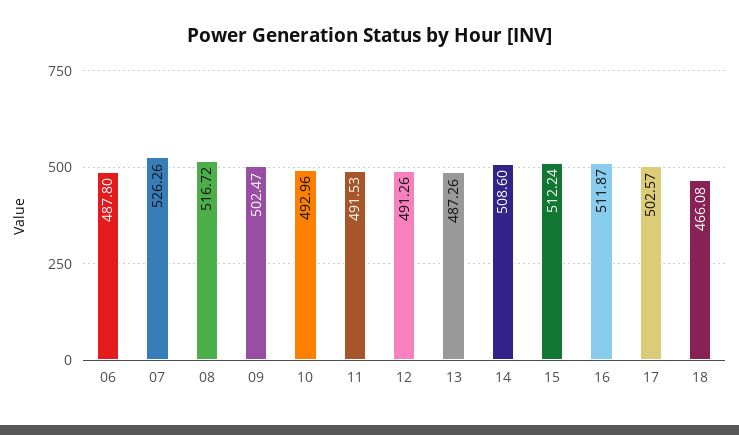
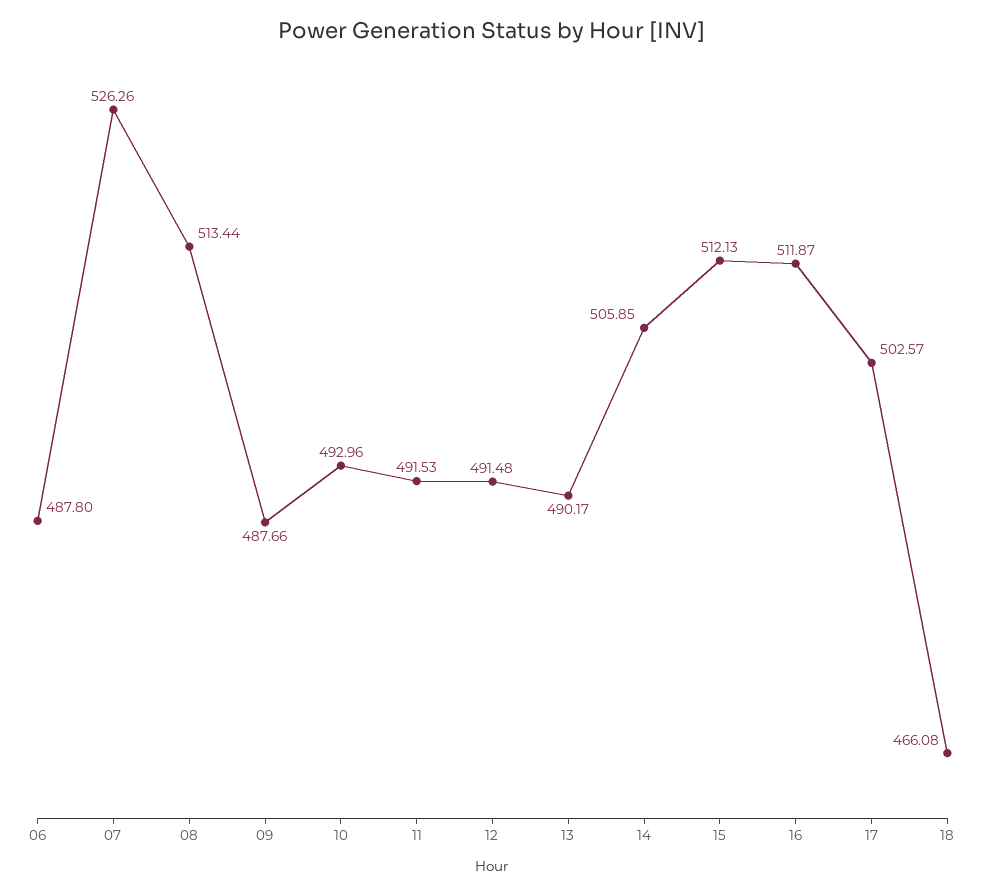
  {
    "06": 487.8,
    "07": 526.26,
-   "08": 516.72,
+   "08": 513.44,
-   "09": 502.47,
+   "09": 487.66,
    "10": 492.96,
    "11": 491.53,
-   "12": 491.26,
+   "12": 491.48,
-   "13": 487.26,
+   "13": 490.17,
-   "14": 508.6,
+   "14": 505.85,
-   "15": 512.24,
+   "15": 512.13,
    "16": 511.87,
    "17": 502.57,
    "18": 466.08
  }

